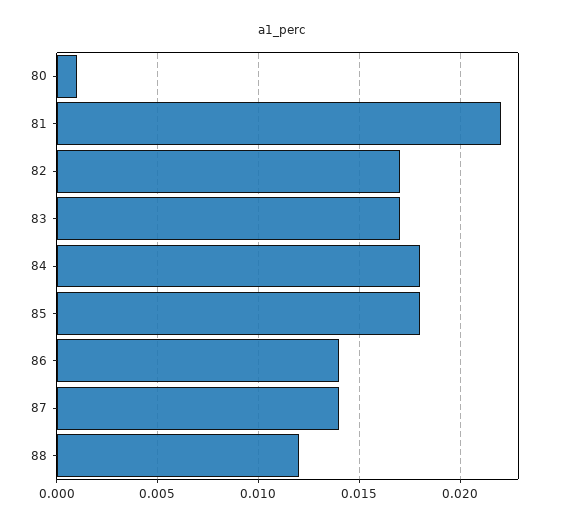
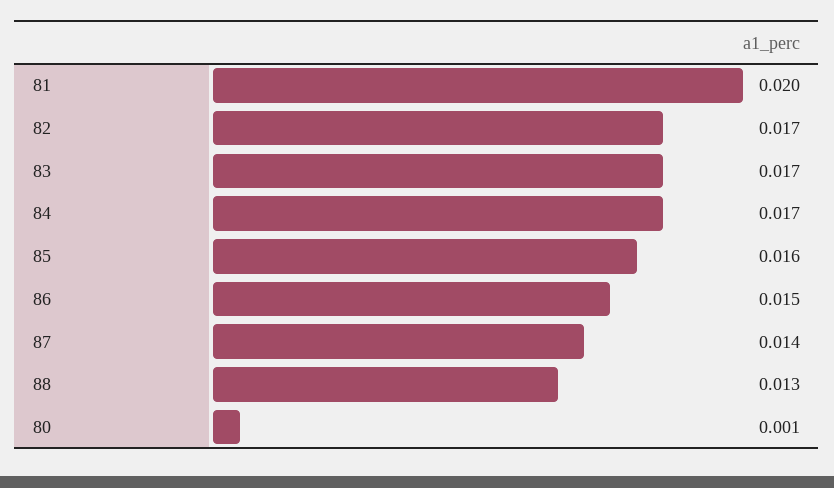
  {
    "80": 0.001,
-   "81": 0.022,
+   "81": 0.02,
    "82": 0.017,
    "83": 0.017,
-   "84": 0.018,
+   "84": 0.017,
-   "85": 0.018,
+   "85": 0.016,
-   "86": 0.014,
+   "86": 0.015,
    "87": 0.014,
-   "88": 0.012
+   "88": 0.013
  }

